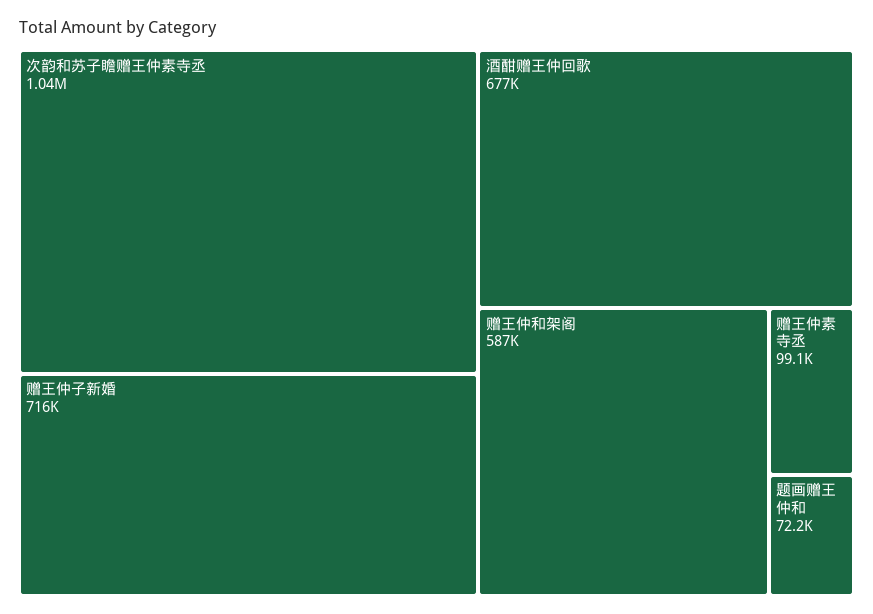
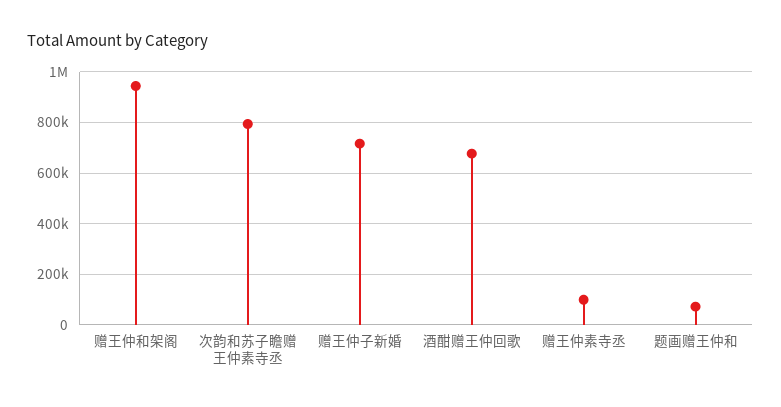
  {
-   "次韵和苏子瞻赠王仲素寺丞": 1040000,
+   "次韵和苏子瞻赠王仲素寺丞": 800000,
    "赠王仲子新婚": 716000,
    "酒酣赠王仲回歌": 677000,
-   "赠王仲和架阁": 587000,
+   "赠王仲和架阁": 950000,
    "赠王仲素寺丞": 99100,
    "题画赠王仲和": 72200
  }

